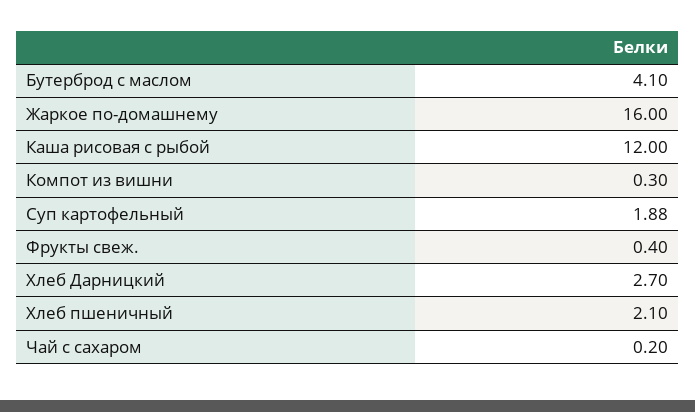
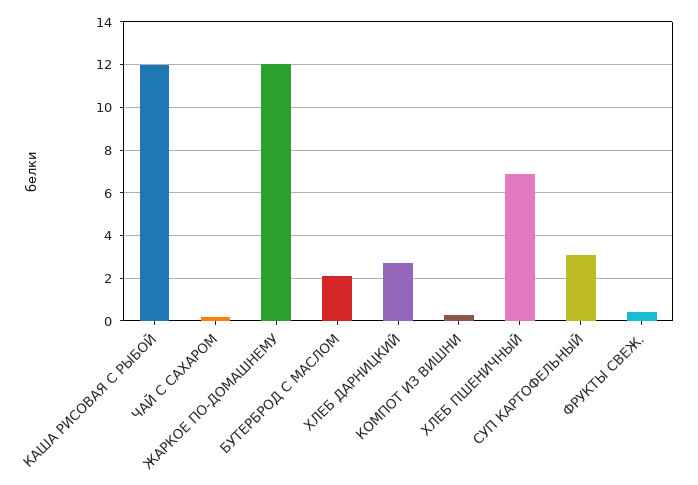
  {
-   "Бутерброд с маслом": 4.1,
+   "Бутерброд с маслом": 2,
-   "Жаркое по-домашнему": 16,
+   "Жаркое по-домашнему": 12,
    "Каша рисовая с рыбой": 12,
    "Компот из вишни": 0.3,
-   "Суп картофельный": 1.88,
+   "Суп картофельный": 3,
    "Фрукты свеж.": 0.4,
    "Хлеб Дарницкий": 2.7,
-   "Хлеб пшеничный": 2.1,
+   "Хлеб пшеничный": 7,
    "Чай с сахаром": 0.2
  }

